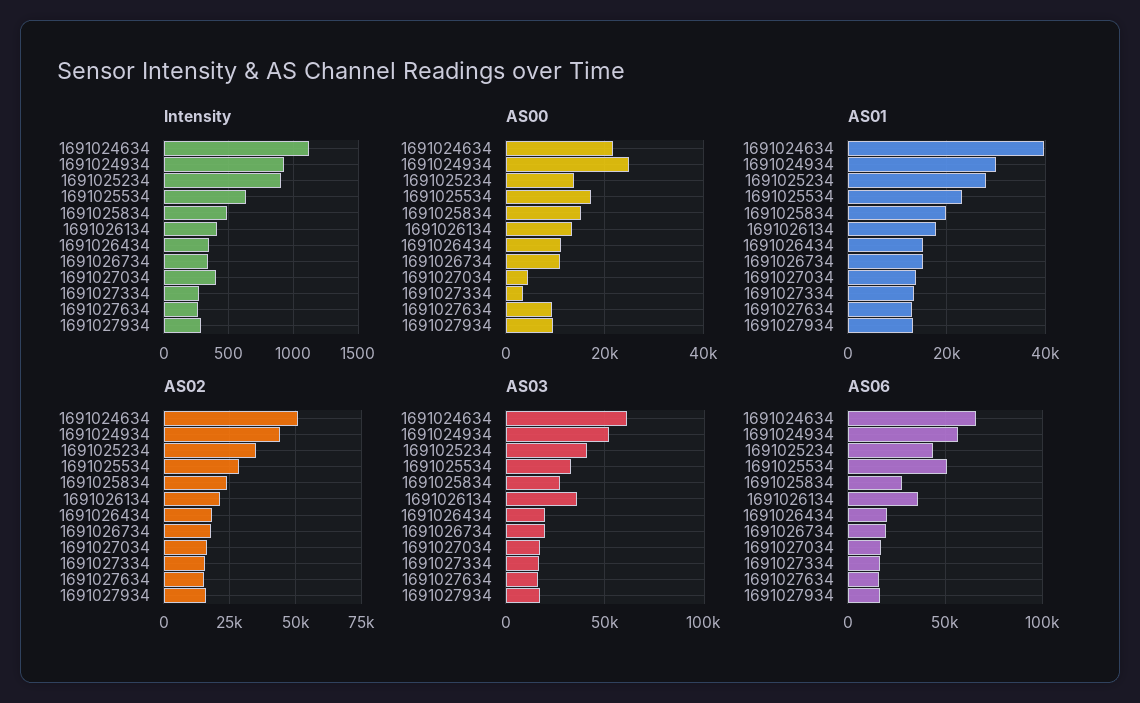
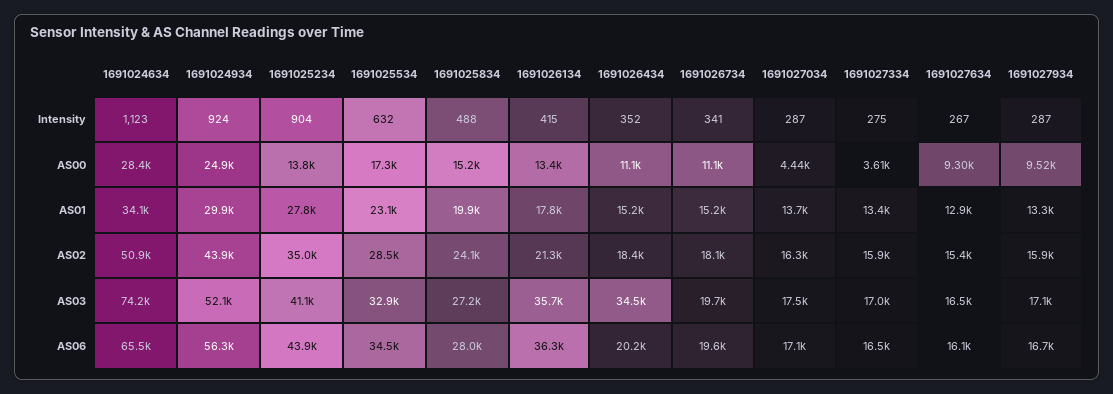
  {
    "Intensity": {
      "1691024634": 1123,
      "1691024934": 924,
      "1691025234": 904,
      "1691025534": 632,
      "1691025834": 488,
      "1691026134": 415,
      "1691026434": 352,
      "1691026734": 341,
-     "1691027034": 400,
+     "1691027034": 287,
      "1691027334": 275,
      "1691027634": 267,
      "1691027934": 287
    },
    "AS00": {
-     "1691024634": 22000,
+     "1691024634": 28400,
      "1691024934": 24900,
      "1691025234": 13800,
      "1691025534": 17300,
      "1691025834": 15200,
      "1691026134": 13400,
      "1691026434": 11100,
      "1691026734": 11100,
      "1691027034": 4440,
      "1691027334": 3610,
      "1691027634": 9300,
      "1691027934": 9520
    },
    "AS01": {
-     "1691024634": 40000,
+     "1691024634": 34100,
      "1691024934": 29900,
      "1691025234": 27800,
      "1691025534": 23100,
      "1691025834": 19900,
      "1691026134": 17800,
      "1691026434": 15200,
      "1691026734": 15200,
      "1691027034": 13700,
      "1691027334": 13400,
      "1691027634": 12900,
      "1691027934": 13300
    },
    "AS02": {
      "1691024634": 50900,
      "1691024934": 43900,
      "1691025234": 35000,
      "1691025534": 28500,
      "1691025834": 24100,
      "1691026134": 21300,
      "1691026434": 18400,
      "1691026734": 18100,
      "1691027034": 16300,
      "1691027334": 15900,
      "1691027634": 15400,
      "1691027934": 15900
    },
    "AS03": {
-     "1691024634": 60000,
+     "1691024634": 74200,
      "1691024934": 52100,
      "1691025234": 41100,
      "1691025534": 32900,
      "1691025834": 27200,
      "1691026134": 35700,
-     "1691026434": 20000,
+     "1691026434": 34500,
      "1691026734": 19700,
      "1691027034": 17500,
      "1691027334": 17000,
      "1691027634": 16500,
      "1691027934": 17100
    },
    "AS06": {
      "1691024634": 65500,
      "1691024934": 56300,
      "1691025234": 43900,
-     "1691025534": 50000,
+     "1691025534": 34500,
      "1691025834": 28000,
      "1691026134": 36300,
      "1691026434": 20200,
      "1691026734": 19600,
      "1691027034": 17100,
      "1691027334": 16500,
      "1691027634": 16100,
      "1691027934": 16700
    }
  }

